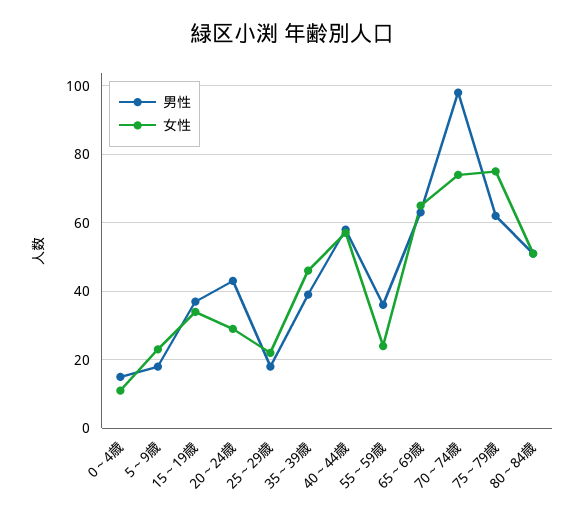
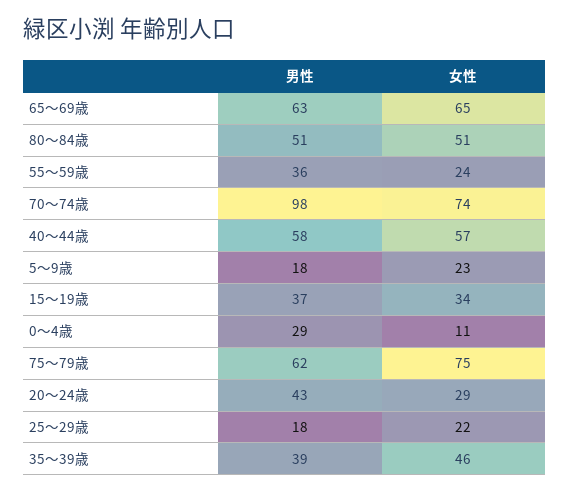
  {
    "男性": {
-     "0～4歳": 15,
+     "0～4歳": 29,
      "5～9歳": 18,
      "15～19歳": 37,
      "20～24歳": 43,
      "25～29歳": 18,
      "35～39歳": 39,
      "40～44歳": 58,
      "55～59歳": 36,
      "65～69歳": 63,
      "70～74歳": 98,
      "75～79歳": 62,
      "80～84歳": 51
    },
    "女性": {
      "0～4歳": 11,
      "5～9歳": 23,
      "15～19歳": 34,
      "20～24歳": 29,
      "25～29歳": 22,
      "35～39歳": 46,
      "40～44歳": 57,
      "55～59歳": 24,
      "65～69歳": 65,
      "70～74歳": 74,
      "75～79歳": 75,
      "80～84歳": 51
    }
  }

